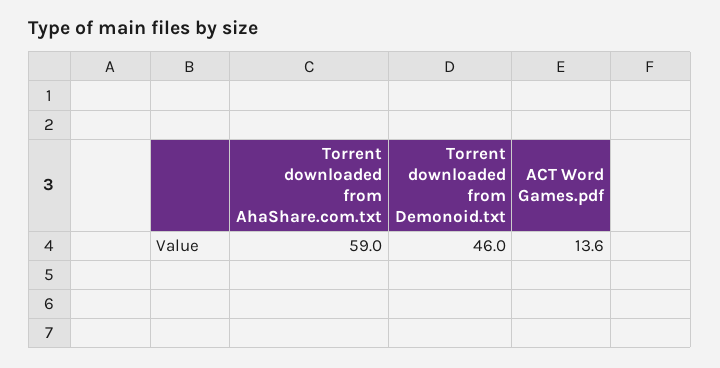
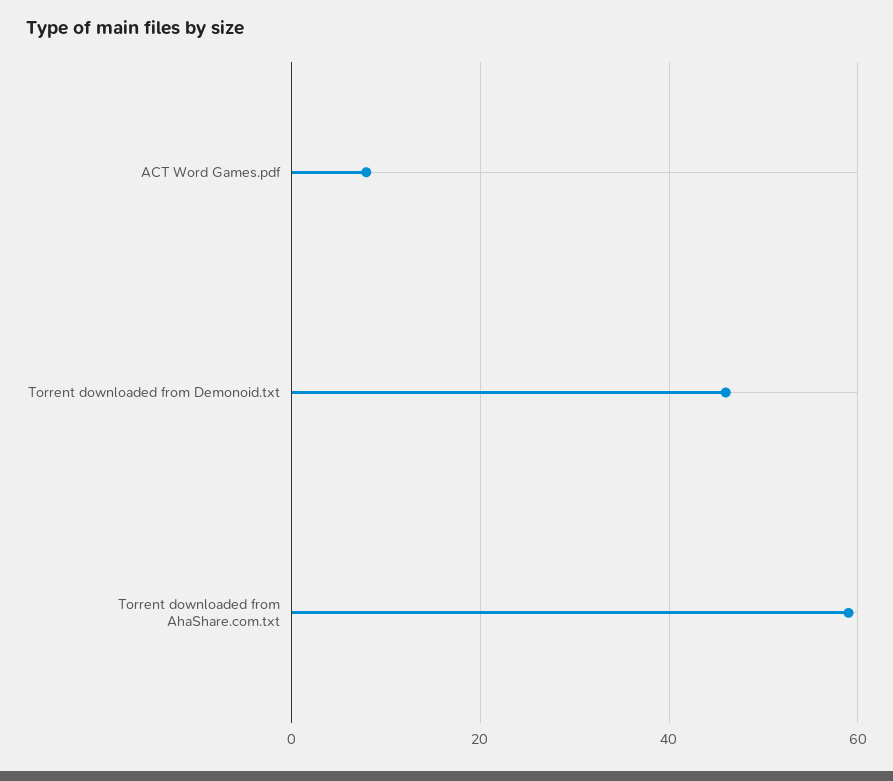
  {
    "Torrent downloaded from AhaShare.com.txt": 59,
    "Torrent downloaded from Demonoid.txt": 46,
-   "ACT Word Games.pdf": 13.6
+   "ACT Word Games.pdf": 8
  }

